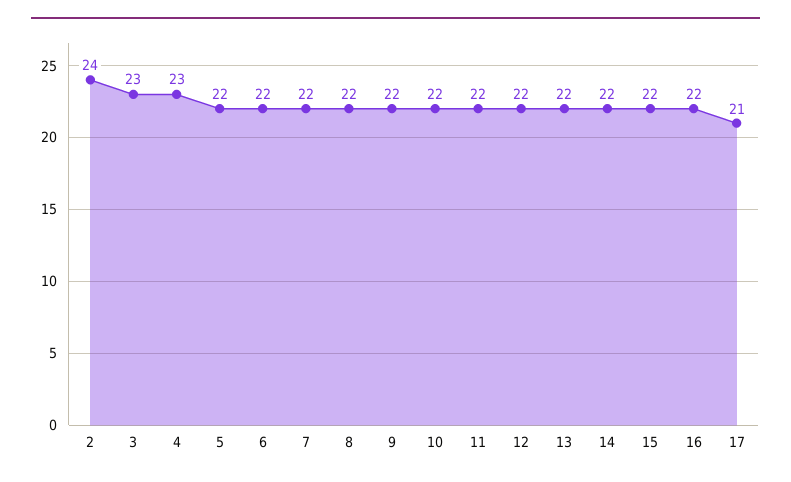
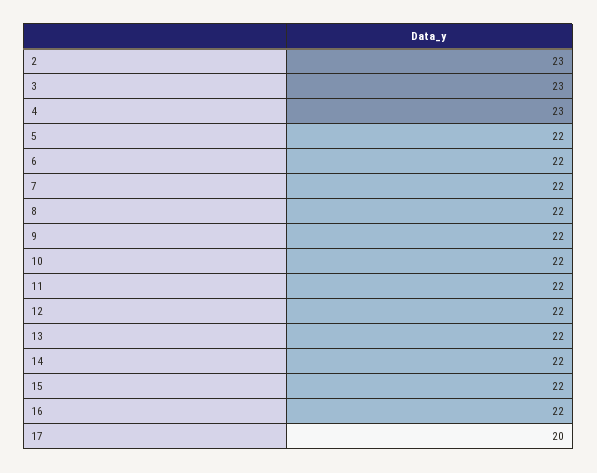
  {
-   "2": 24,
+   "2": 23,
    "3": 23,
    "4": 23,
    "5": 22,
    "6": 22,
    "7": 22,
    "8": 22,
    "9": 22,
    "10": 22,
    "11": 22,
    "12": 22,
    "13": 22,
    "14": 22,
    "15": 22,
    "16": 22,
-   "17": 21
+   "17": 20
  }

